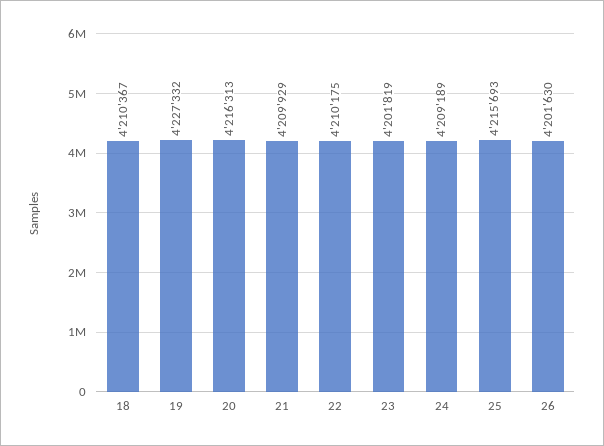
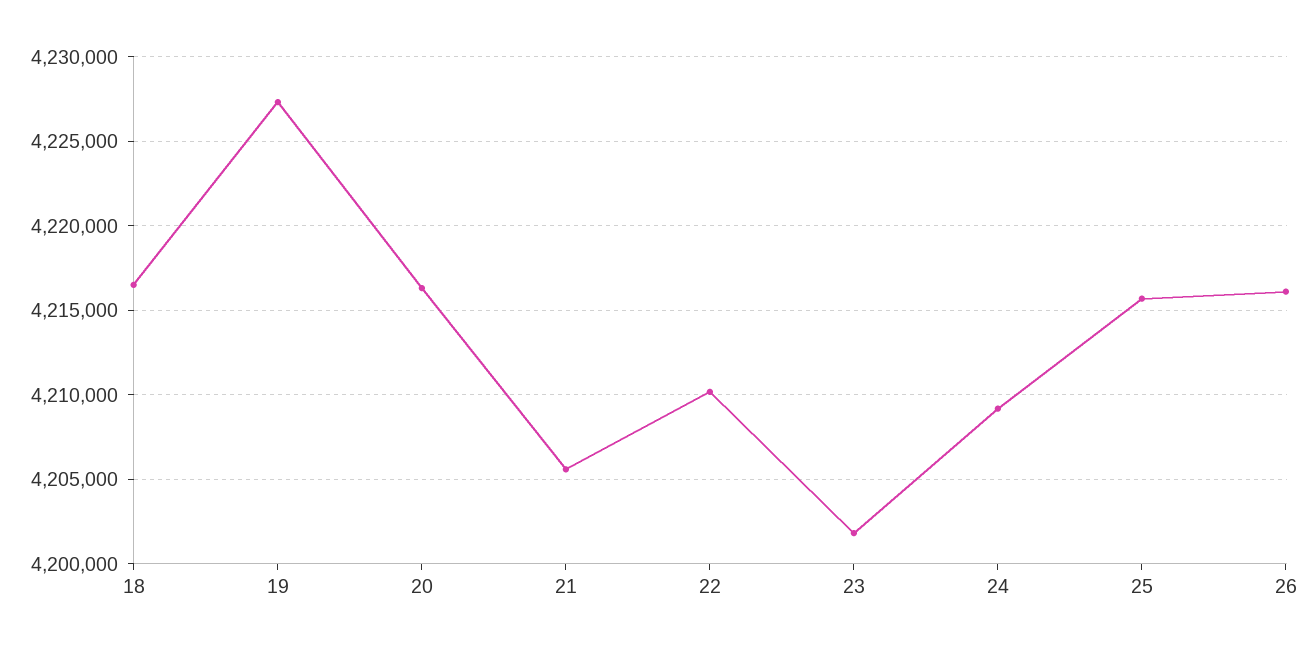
  {
-   "18": 4210367,
+   "18": 4216500,
    "19": 4227332,
    "20": 4216313,
-   "21": 4209929,
+   "21": 4205500,
    "22": 4210175,
    "23": 4201819,
    "24": 4209189,
    "25": 4215693,
-   "26": 4201630
+   "26": 4216000
  }

